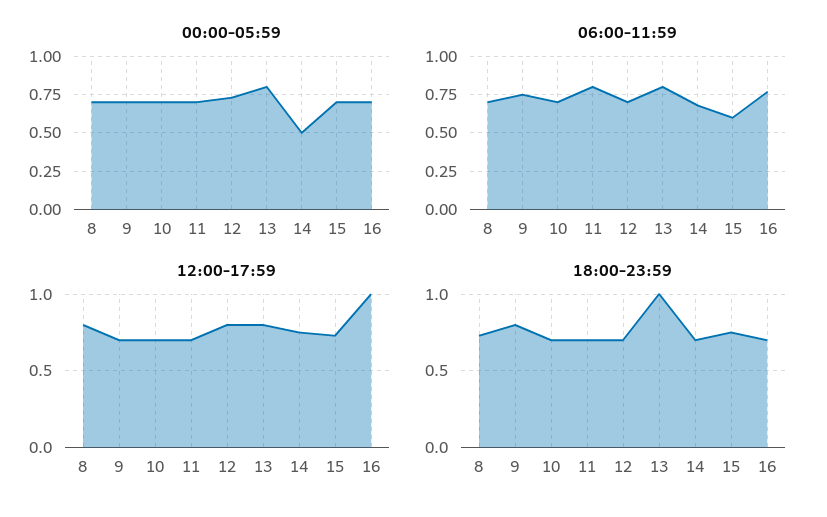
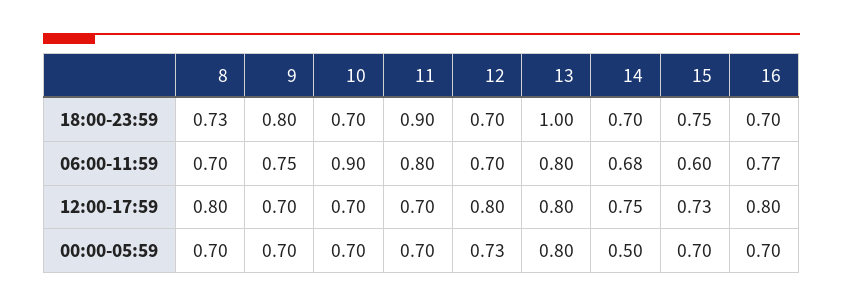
  {
    "00:00-05:59": {
      "8": 0.7,
      "9": 0.7,
      "10": 0.7,
      "11": 0.7,
      "12": 0.73,
      "13": 0.8,
      "14": 0.5,
      "15": 0.7,
      "16": 0.7
    },
    "06:00-11:59": {
      "8": 0.7,
      "9": 0.75,
-     "10": 0.7,
+     "10": 0.9,
      "11": 0.8,
      "12": 0.7,
      "13": 0.8,
      "14": 0.68,
      "15": 0.6,
      "16": 0.77
    },
    "12:00-17:59": {
      "8": 0.8,
      "9": 0.7,
      "10": 0.7,
      "11": 0.7,
      "12": 0.8,
      "13": 0.8,
      "14": 0.75,
      "15": 0.73,
-     "16": 1
+     "16": 0.8
    },
    "18:00-23:59": {
      "8": 0.73,
      "9": 0.8,
      "10": 0.7,
-     "11": 0.7,
+     "11": 0.9,
      "12": 0.7,
      "13": 1,
      "14": 0.7,
      "15": 0.75,
      "16": 0.7
    }
  }

